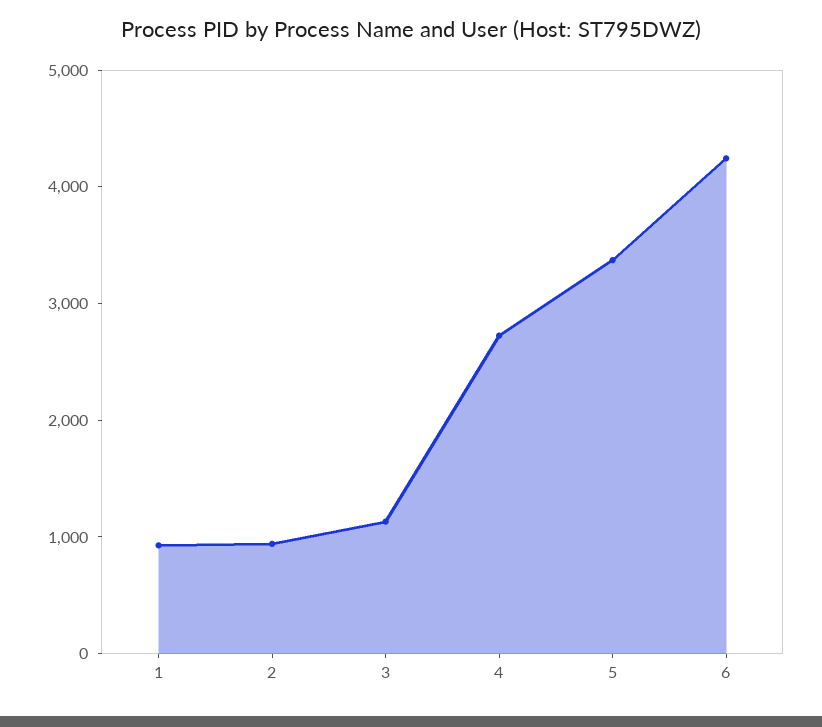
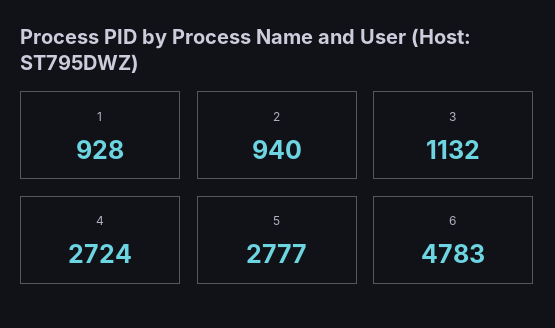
  {
    "1": 928,
    "2": 940,
    "3": 1132,
    "4": 2724,
-   "5": 3400,
+   "5": 2777,
-   "6": 4200
+   "6": 4783
  }

